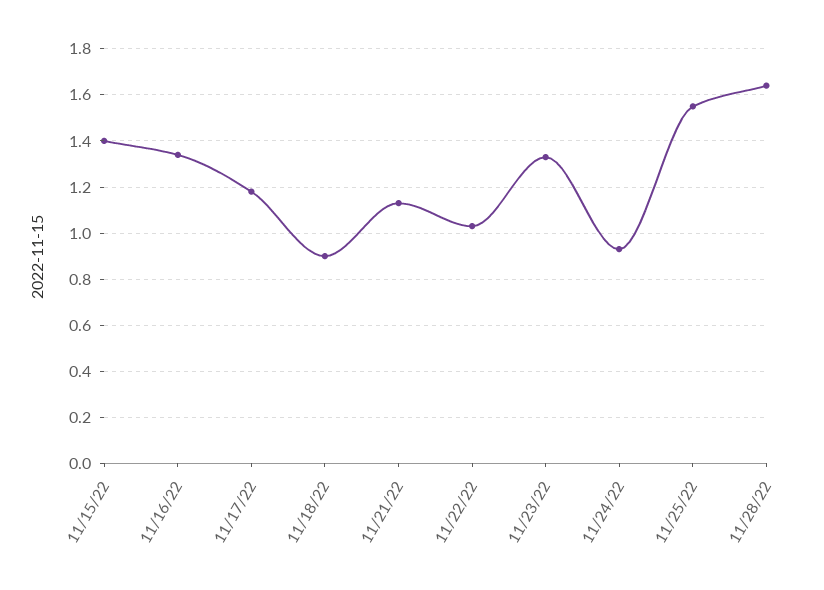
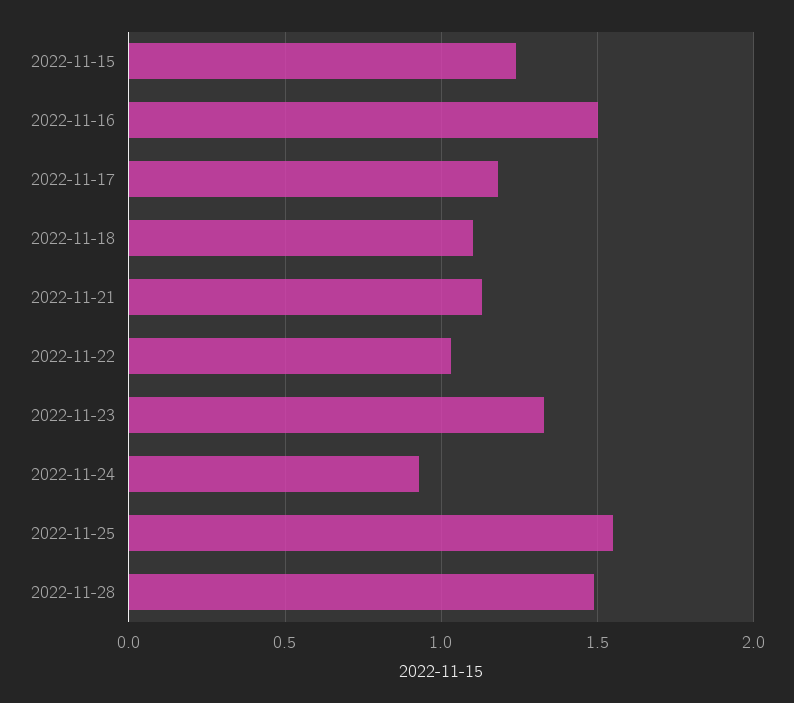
  {
-   "11/15/22": 1.4,
+   "11/15/22": 1.25,
-   "11/16/22": 1.35,
+   "11/16/22": 1.5,
    "11/17/22": 1.2,
-   "11/18/22": 0.9,
+   "11/18/22": 1.1,
    "11/21/22": 1.15,
    "11/22/22": 1.05,
    "11/23/22": 1.35,
    "11/24/22": 0.95,
    "11/25/22": 1.55,
-   "11/28/22": 1.65
+   "11/28/22": 1.5
  }

